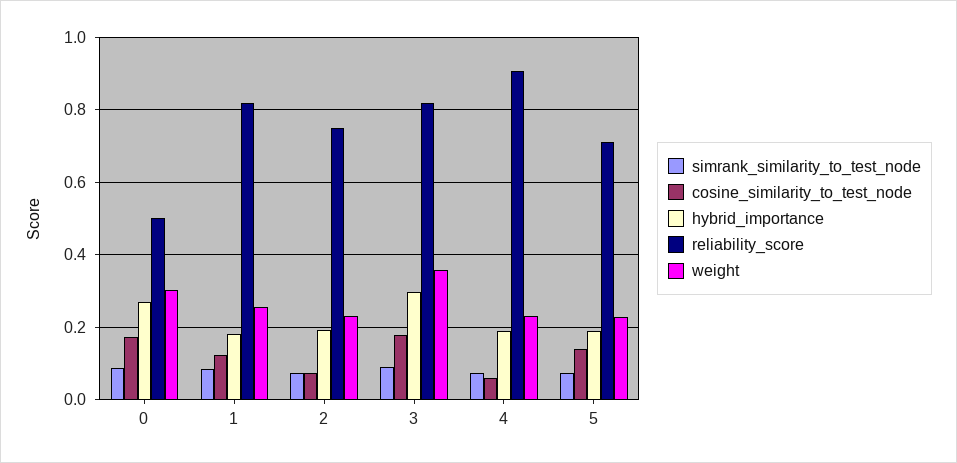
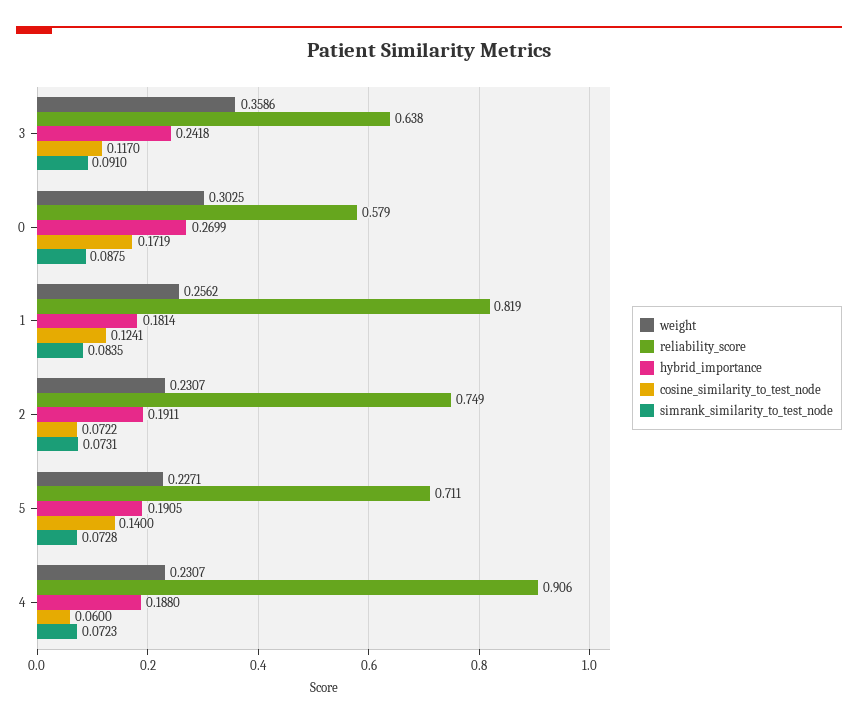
  {
    "simrank_similarity_to_test_node": {
      "0": 0.0875,
      "1": 0.0835,
      "2": 0.0731,
      "3": 0.091,
      "4": 0.0723,
      "5": 0.0728
    },
    "cosine_similarity_to_test_node": {
      "0": 0.1719,
      "1": 0.1241,
      "2": 0.0722,
-     "3": 0.18,
+     "3": 0.117,
      "4": 0.06,
      "5": 0.14
    },
    "hybrid_importance": {
      "0": 0.2699,
      "1": 0.1814,
      "2": 0.1911,
-     "3": 0.3,
+     "3": 0.2418,
      "4": 0.188,
      "5": 0.1905
    },
    "reliability_score": {
-     "0": 0.5,
+     "0": 0.579,
      "1": 0.819,
      "2": 0.749,
-     "3": 0.82,
+     "3": 0.638,
      "4": 0.906,
      "5": 0.711
    },
    "weight": {
      "0": 0.3025,
      "1": 0.2562,
      "2": 0.2307,
      "3": 0.3586,
      "4": 0.2307,
      "5": 0.2271
    }
  }

